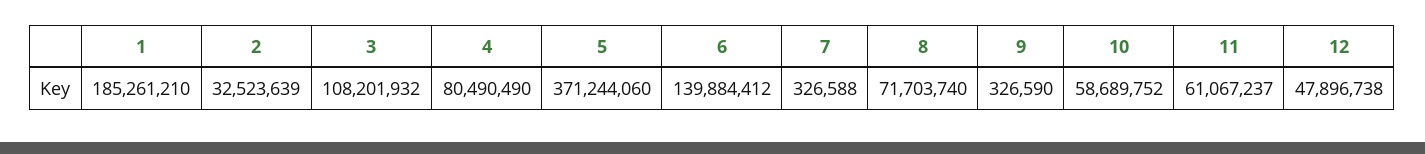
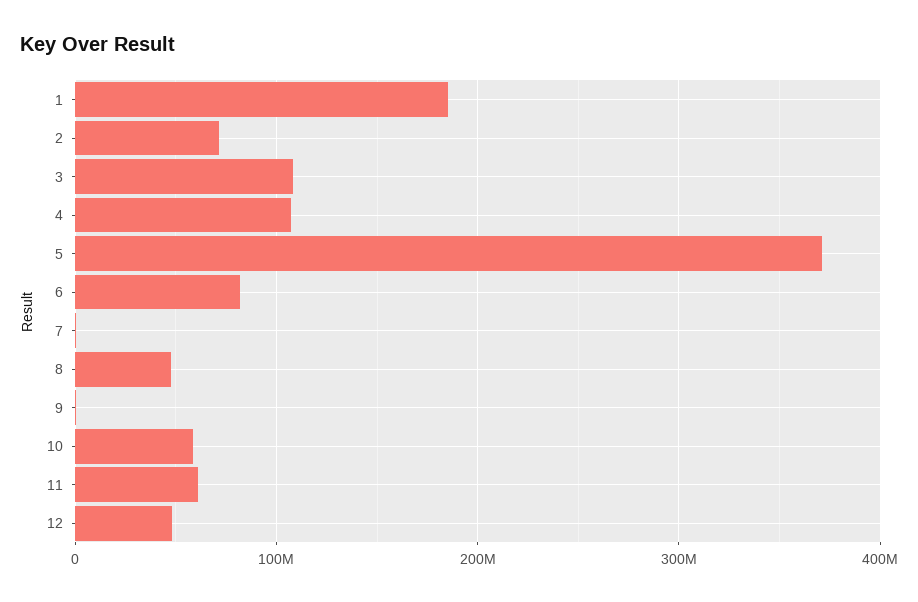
  {
    "1": 185261210,
-   "2": 32523639,
+   "2": 70000000,
    "3": 108201932,
-   "4": 80490490,
+   "4": 110000000,
    "5": 371244060,
-   "6": 139884412,
+   "6": 80000000,
    "7": 326588,
-   "8": 71703740,
+   "8": 50000000,
    "9": 326590,
    "10": 58689752,
    "11": 61067237,
    "12": 47896738
  }

